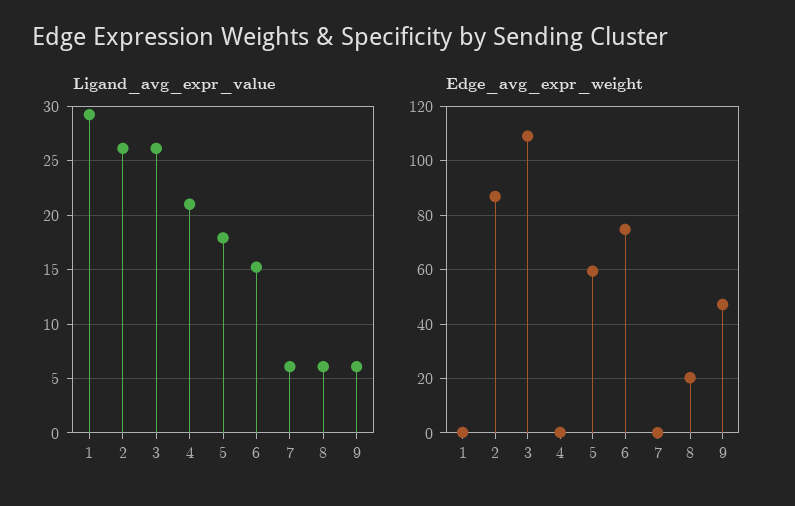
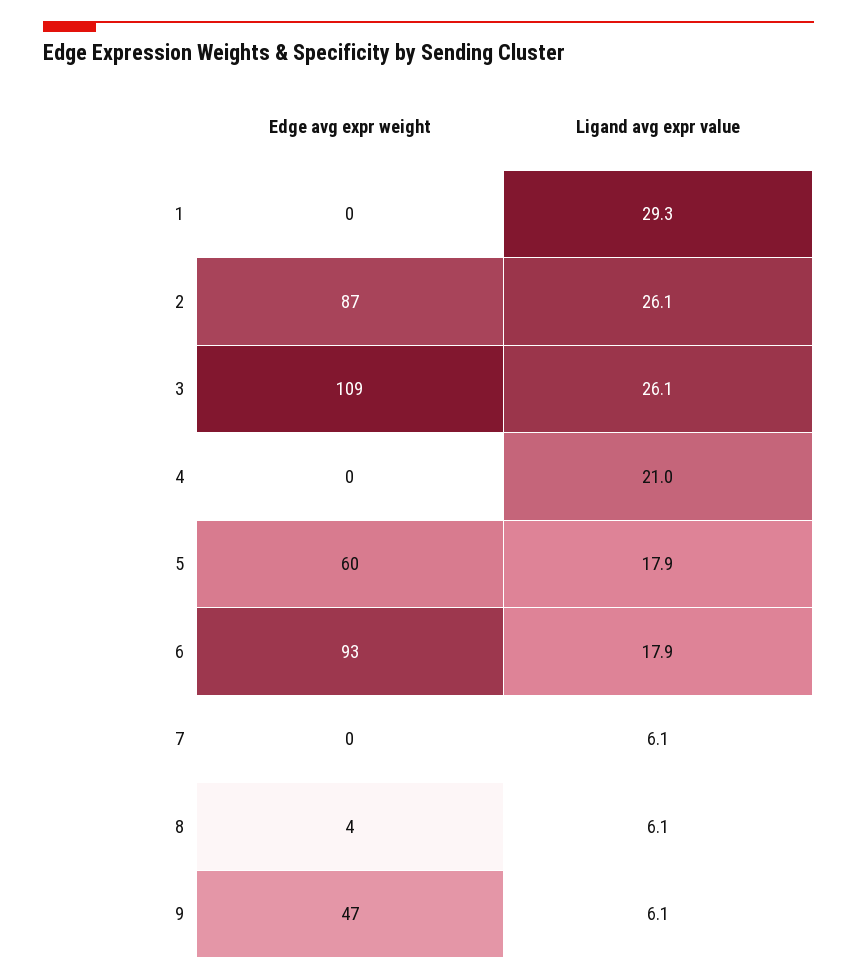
  {
    "Ligand_avg_expr_value": {
      "1": 29.3,
      "2": 26.1,
      "3": 26.1,
      "4": 21,
      "5": 17.9,
-     "6": 15,
+     "6": 17.9,
      "7": 6.1,
      "8": 6.1,
      "9": 6.1
    },
    "Edge_avg_expr_weight": {
      "1": 0,
      "2": 87,
      "3": 109,
      "4": 0,
      "5": 60,
-     "6": 75,
+     "6": 93,
      "7": 0,
-     "8": 20,
+     "8": 4,
      "9": 47
    }
  }

